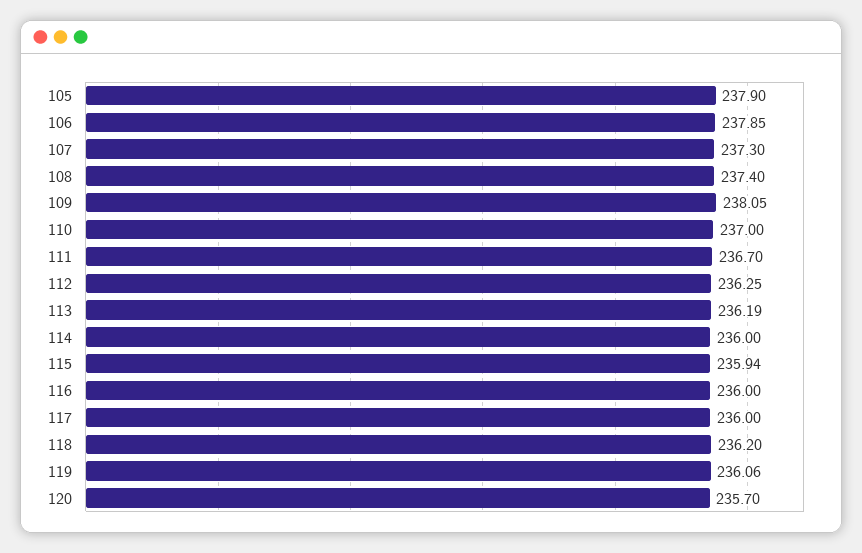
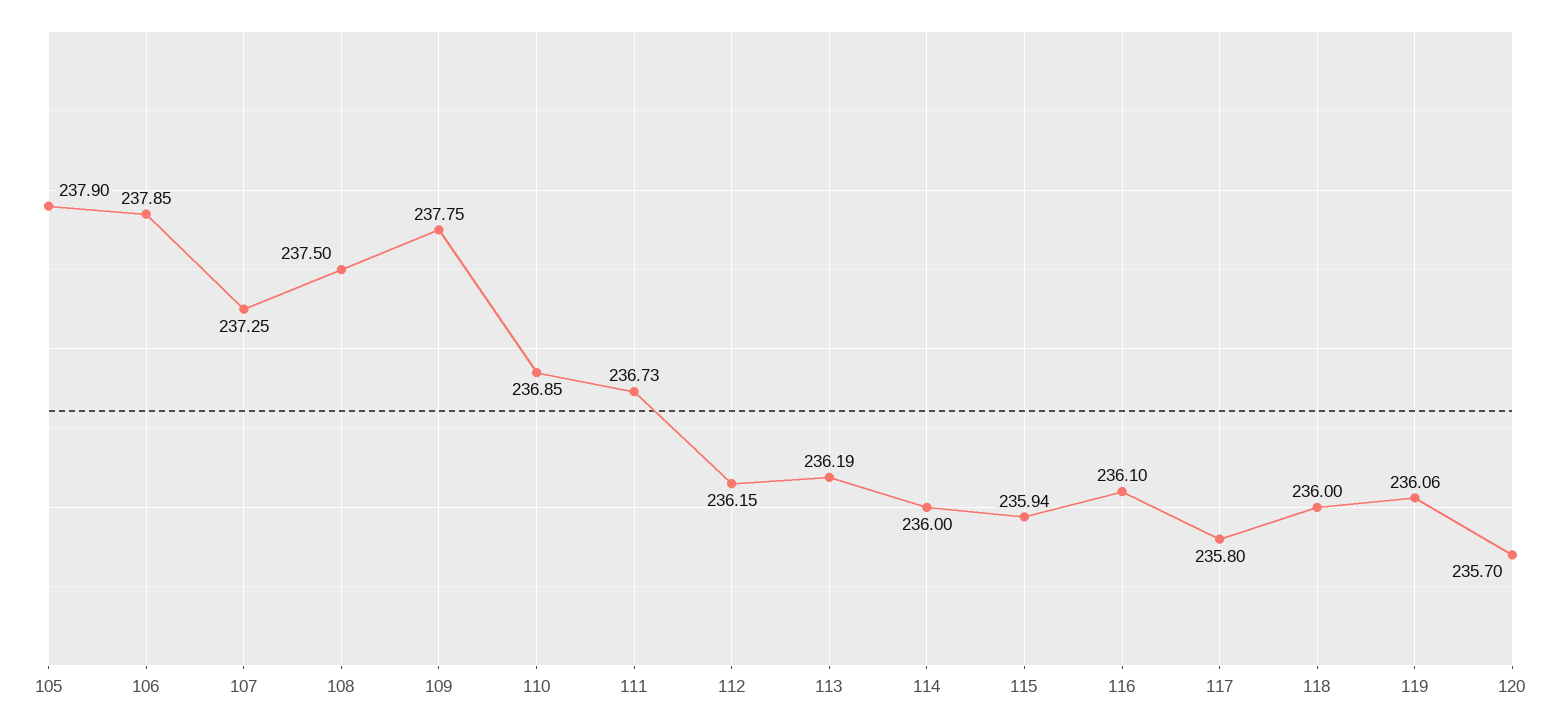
  {
    "105": 237.9,
    "106": 237.85,
-   "107": 237.3,
+   "107": 237.25,
-   "108": 237.4,
+   "108": 237.5,
-   "109": 238.05,
+   "109": 237.75,
-   "110": 237,
+   "110": 236.85,
-   "111": 236.7,
+   "111": 236.73,
-   "112": 236.25,
+   "112": 236.15,
    "113": 236.19,
    "114": 236,
    "115": 235.94,
-   "116": 236,
+   "116": 236.1,
-   "117": 236,
+   "117": 235.8,
-   "118": 236.2,
+   "118": 236,
    "119": 236.06,
    "120": 235.7
  }

